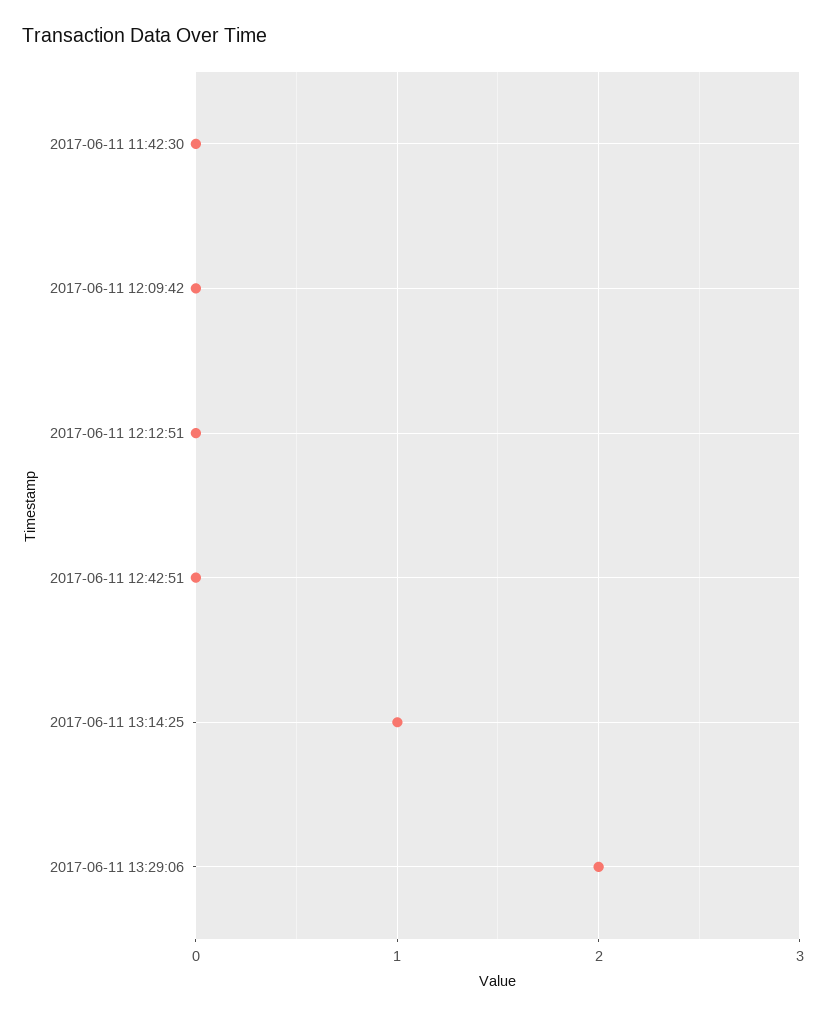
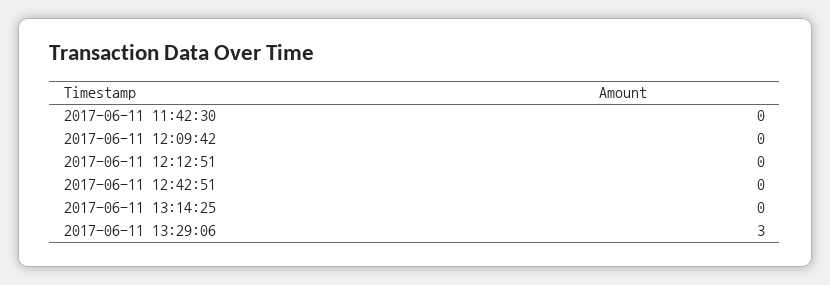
  {
    "2017-06-11 11:42:30": 0,
    "2017-06-11 12:09:42": 0,
    "2017-06-11 12:12:51": 0,
    "2017-06-11 12:42:51": 0,
-   "2017-06-11 13:14:25": 1,
+   "2017-06-11 13:14:25": 0,
-   "2017-06-11 13:29:06": 2
+   "2017-06-11 13:29:06": 3
  }

